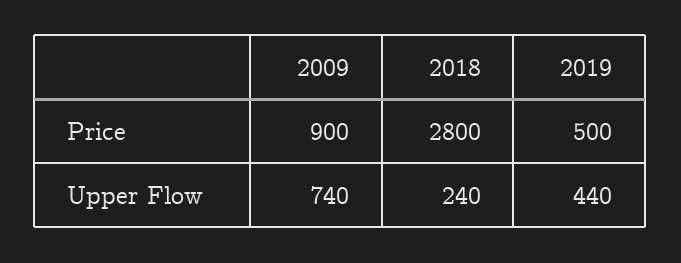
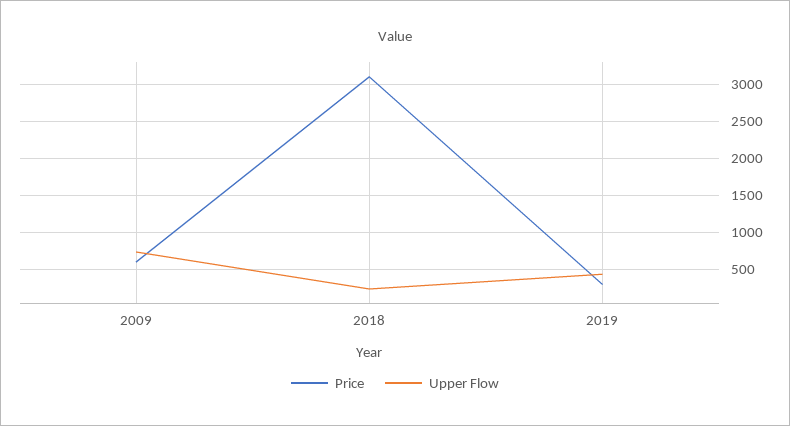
  {
    "Price": {
-     "2009": 900,
+     "2009": 600,
-     "2018": 2800,
+     "2018": 3100,
-     "2019": 500
+     "2019": 300
    },
    "Upper Flow": {
      "2009": 740,
      "2018": 240,
      "2019": 440
    }
  }

